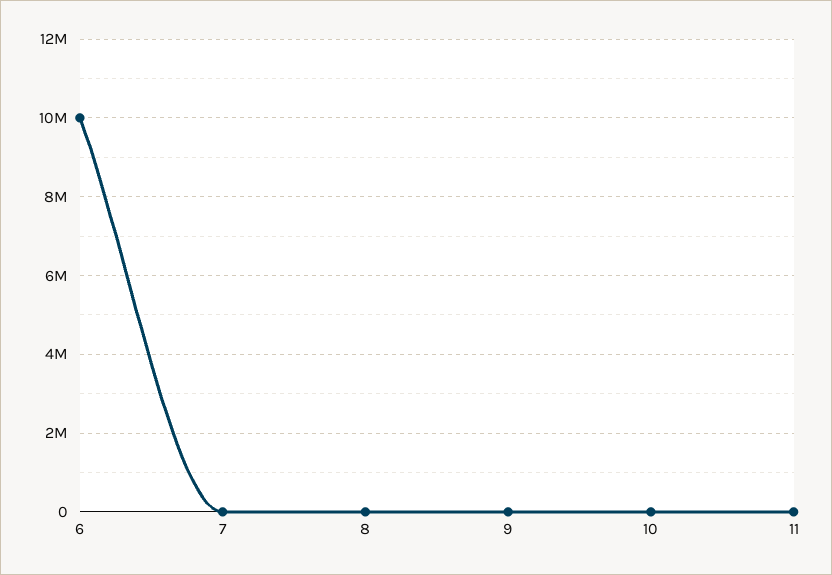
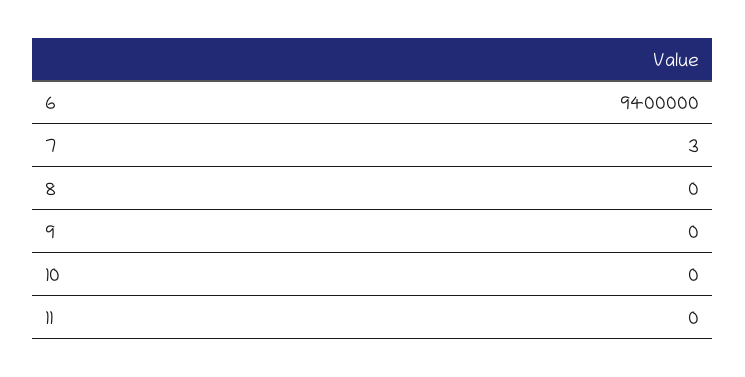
  {
-   "6": 10000000,
+   "6": 9400000,
    "7": 3,
    "8": 0,
    "9": 0,
    "10": 0,
    "11": 0
  }

